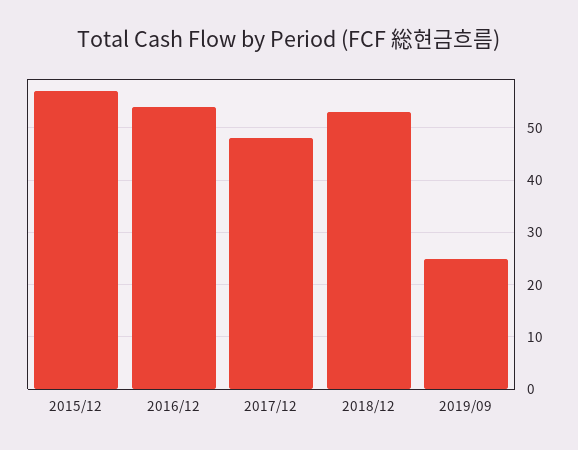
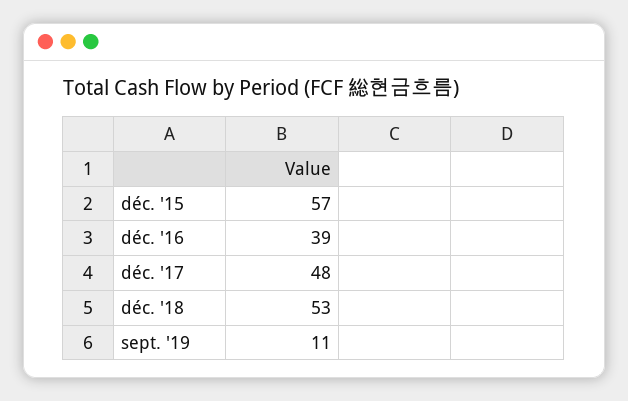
  {
    "2015/12": 57,
-   "2016/12": 55,
+   "2016/12": 39,
    "2017/12": 48,
    "2018/12": 53,
-   "2019/09": 25
+   "2019/09": 11
  }

